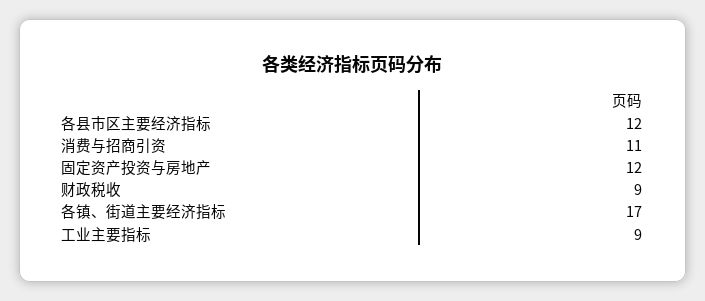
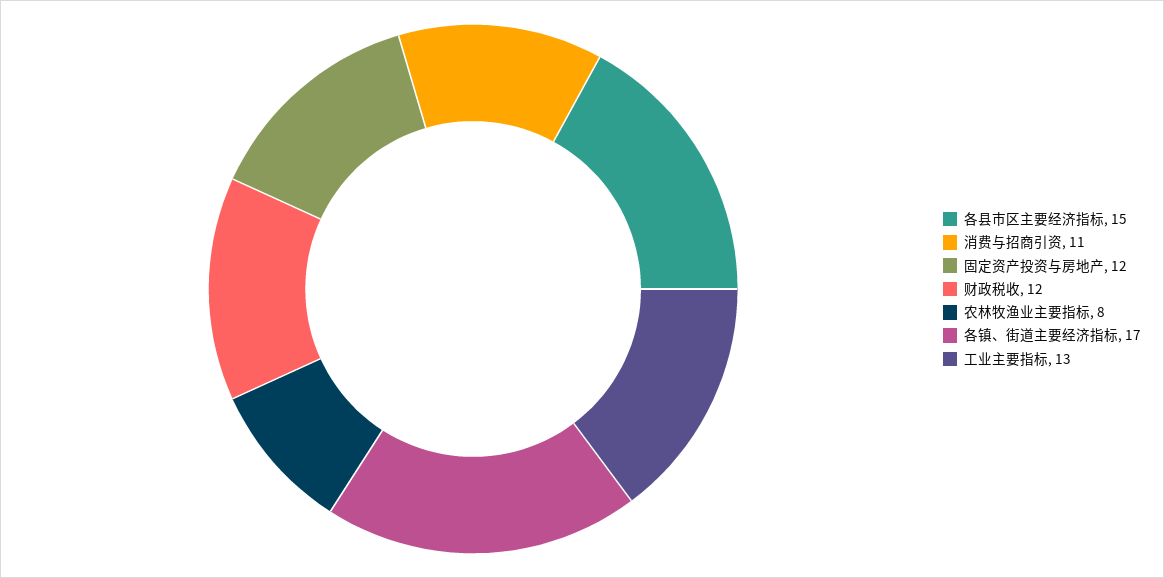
  {
-   "各县市区主要经济指标": 12,
+   "各县市区主要经济指标": 15,
    "消费与招商引资": 11,
    "固定资产投资与房地产": 12,
-   "财政税收": 9,
+   "财政税收": 12,
    "各镇、街道主要经济指标": 17,
-   "工业主要指标": 9
+   "工业主要指标": 13,
+   "农林牧渔业主要指标": 8
  }

